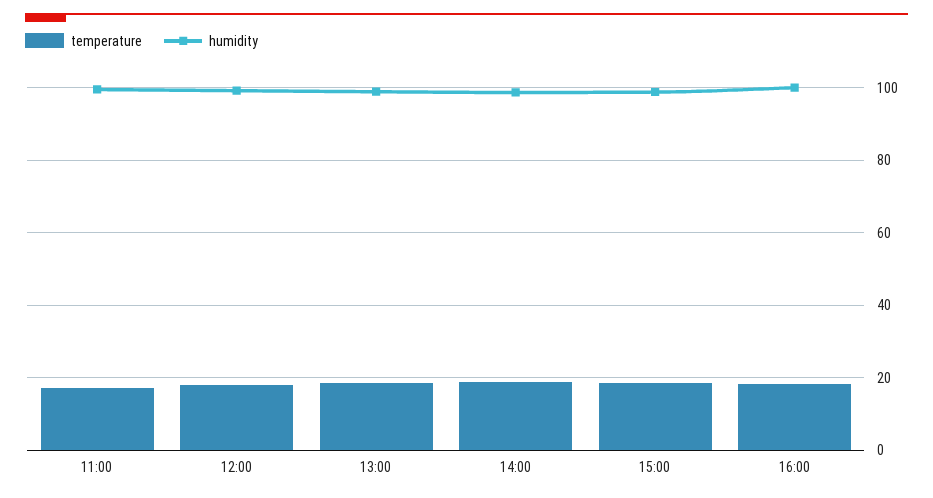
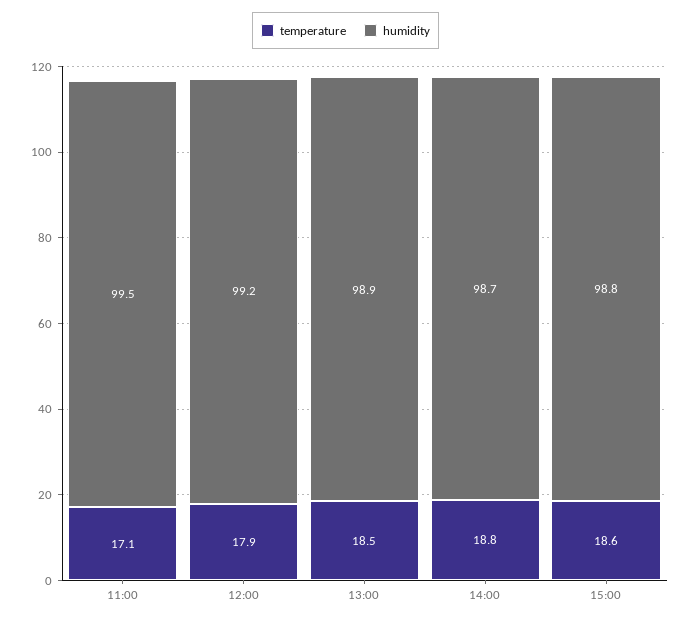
  {
    "temperature": {
      "11:00": 17.1,
      "12:00": 17.9,
      "13:00": 18.5,
      "14:00": 18.8,
-     "15:00": 18.6,
+     "15:00": 18.6
-     "16:00": 18
    },
    "humidity": {
      "11:00": 99.5,
      "12:00": 99.2,
      "13:00": 98.9,
      "14:00": 98.7,
-     "15:00": 98.8,
+     "15:00": 98.8
-     "16:00": 100
    }
  }

